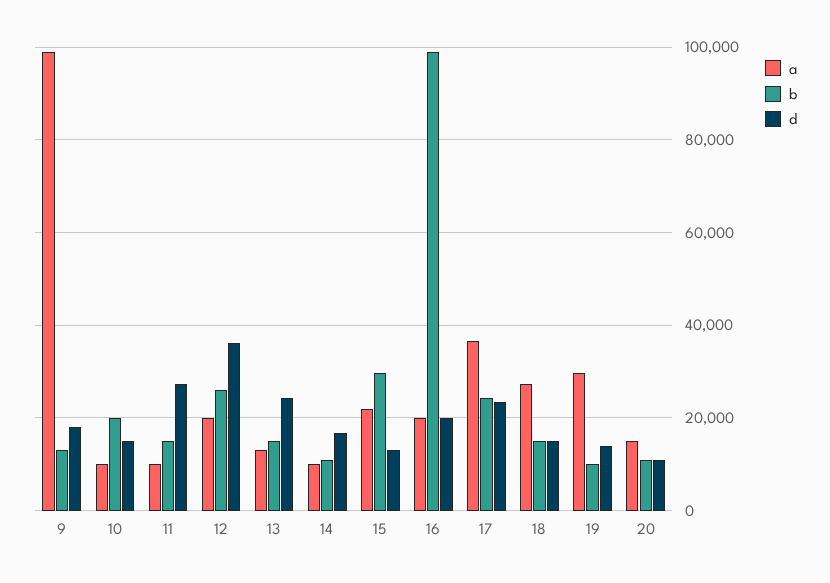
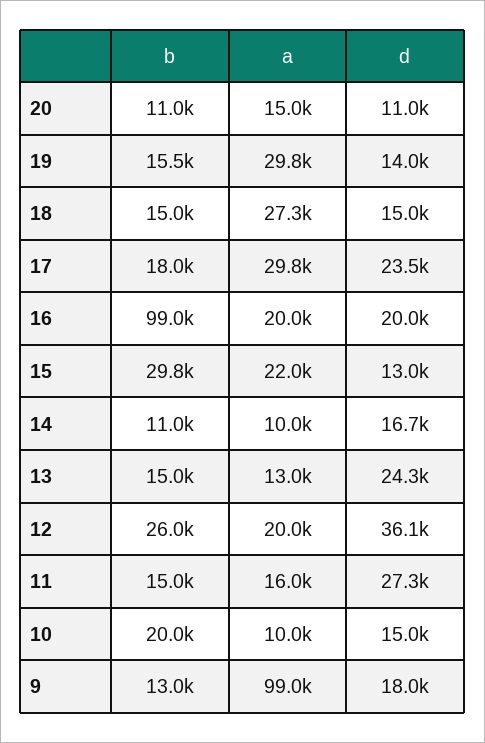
  {
    "a": {
      "9": 99000,
      "10": 10000,
-     "11": 10000,
+     "11": 16000,
      "12": 20000,
      "13": 13000,
      "14": 10000,
      "15": 22000,
      "16": 20000,
-     "17": 36000,
+     "17": 29800,
      "18": 27300,
      "19": 29800,
      "20": 15000
    },
    "b": {
      "9": 13000,
      "10": 20000,
      "11": 15000,
      "12": 26000,
      "13": 15000,
      "14": 11000,
      "15": 29800,
      "16": 99000,
-     "17": 24000,
+     "17": 18000,
      "18": 15000,
-     "19": 10000,
+     "19": 15500,
      "20": 11000
    },
    "d": {
      "9": 18000,
      "10": 15000,
      "11": 27300,
      "12": 36100,
      "13": 24300,
      "14": 16700,
      "15": 13000,
      "16": 20000,
      "17": 23500,
      "18": 15000,
      "19": 14000,
      "20": 11000
    }
  }

